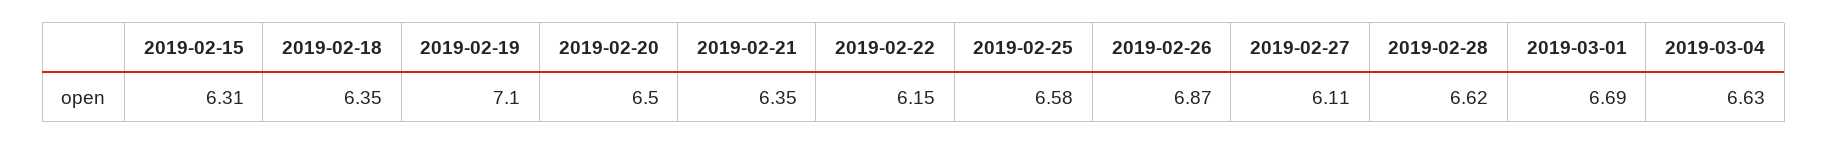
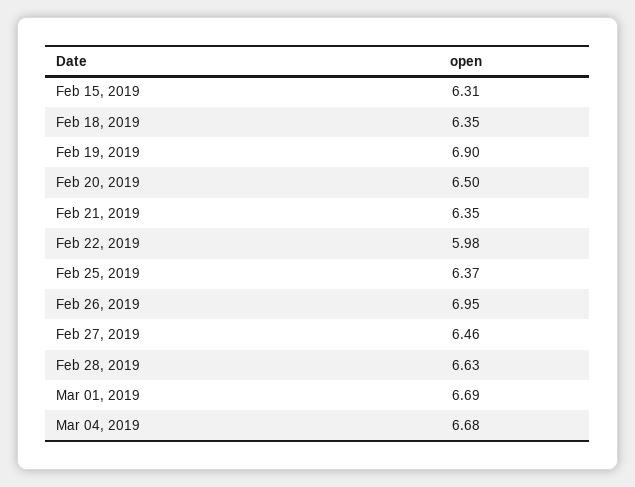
  {
    "2019-02-15": 6.31,
    "2019-02-18": 6.35,
-   "2019-02-19": 7.1,
+   "2019-02-19": 6.9,
    "2019-02-20": 6.5,
    "2019-02-21": 6.35,
-   "2019-02-22": 6.15,
+   "2019-02-22": 5.98,
-   "2019-02-25": 6.58,
+   "2019-02-25": 6.37,
-   "2019-02-26": 6.87,
+   "2019-02-26": 6.95,
-   "2019-02-27": 6.11,
+   "2019-02-27": 6.46,
-   "2019-02-28": 6.62,
+   "2019-02-28": 6.63,
    "2019-03-01": 6.69,
-   "2019-03-04": 6.63
+   "2019-03-04": 6.68
  }

